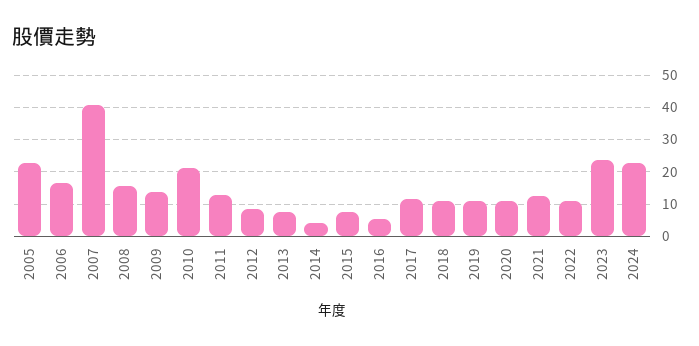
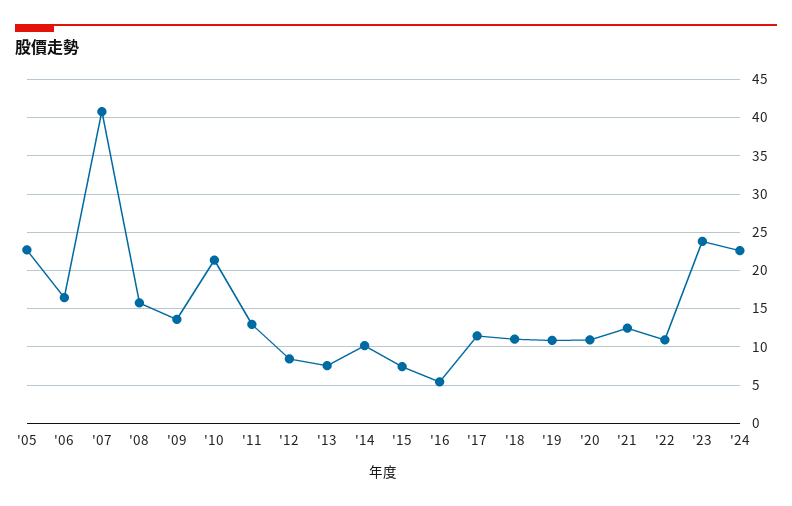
  {
    "2005": 23,
    "2006": 16,
    "2007": 41,
    "2008": 16,
    "2009": 14,
    "2010": 21,
    "2011": 13,
    "2012": 8,
    "2013": 8,
-   "2014": 4,
+   "2014": 10,
    "2015": 7,
    "2016": 5,
    "2017": 11,
    "2018": 11,
    "2019": 11,
    "2020": 11,
    "2021": 12,
    "2022": 11,
    "2023": 24,
    "2024": 23
  }

